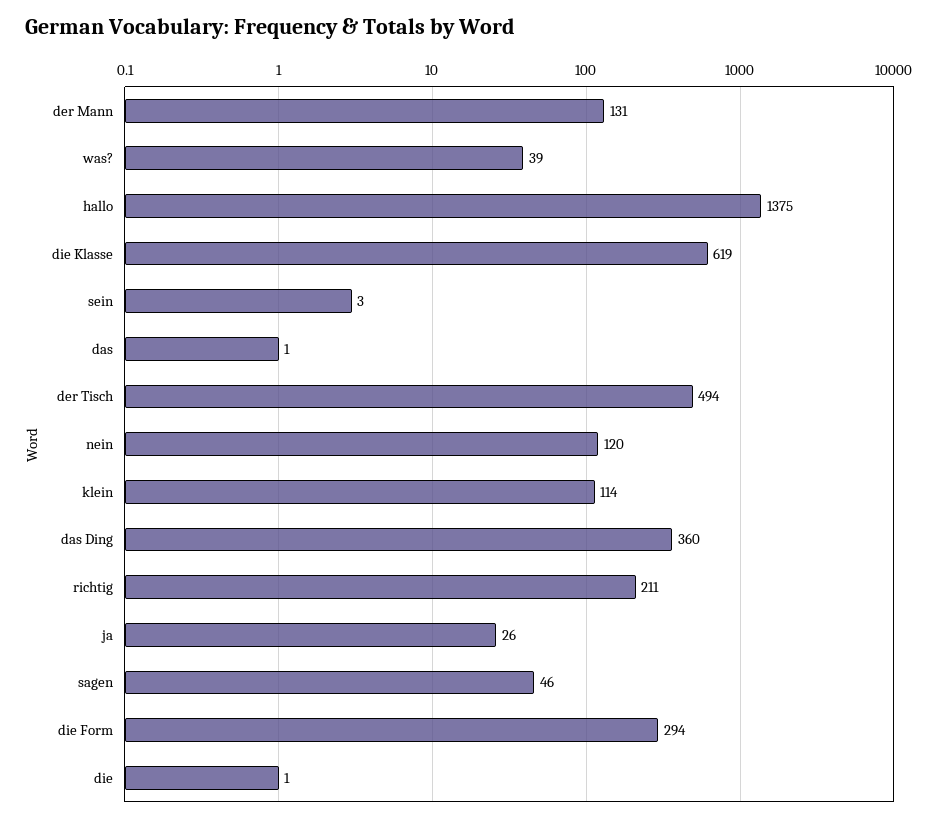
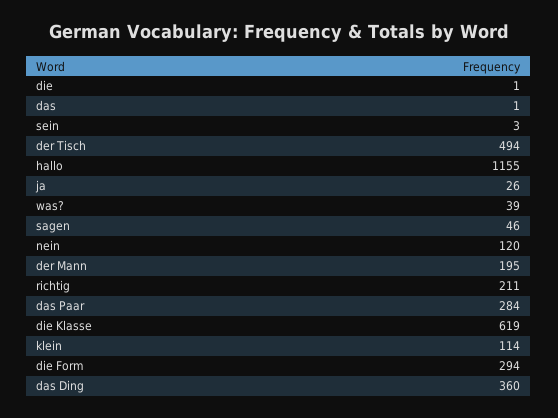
  {
-   "der Mann": 131,
+   "der Mann": 195,
    "was?": 39,
-   "hallo": 1375,
+   "hallo": 1155,
    "die Klasse": 619,
    "sein": 3,
    "das": 1,
    "der Tisch": 494,
    "nein": 120,
    "klein": 114,
    "das Ding": 360,
    "richtig": 211,
    "ja": 26,
    "sagen": 46,
    "die Form": 294,
-   "die": 1
+   "die": 1,
+   "das Paar": 284
  }

